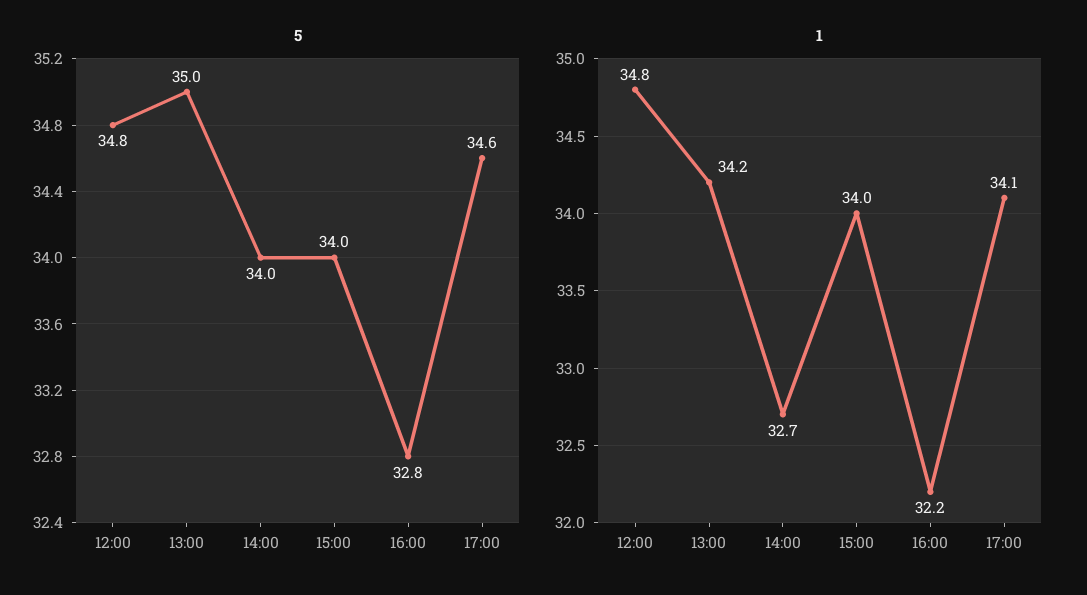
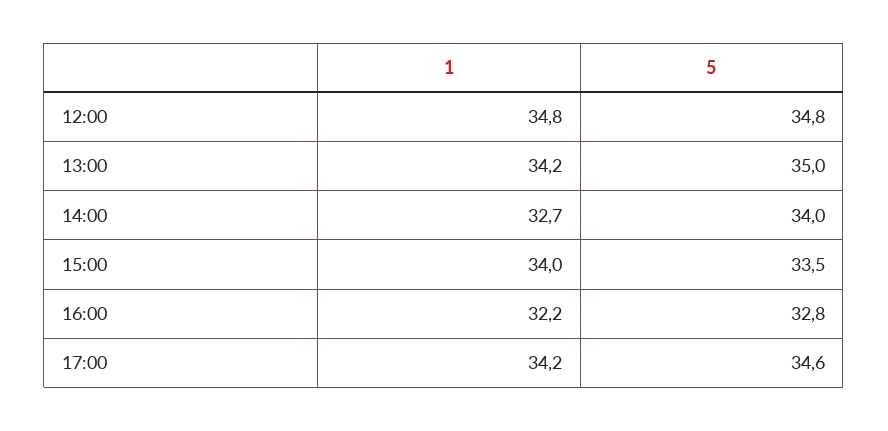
  {
    "5": {
      "12:00": 34.8,
      "13:00": 35,
      "14:00": 34,
-     "15:00": 34,
+     "15:00": 33.5,
      "16:00": 32.8,
      "17:00": 34.6
    },
    "1": {
      "12:00": 34.8,
      "13:00": 34.2,
      "14:00": 32.7,
      "15:00": 34,
      "16:00": 32.2,
-     "17:00": 34.1
+     "17:00": 34.2
    }
  }

